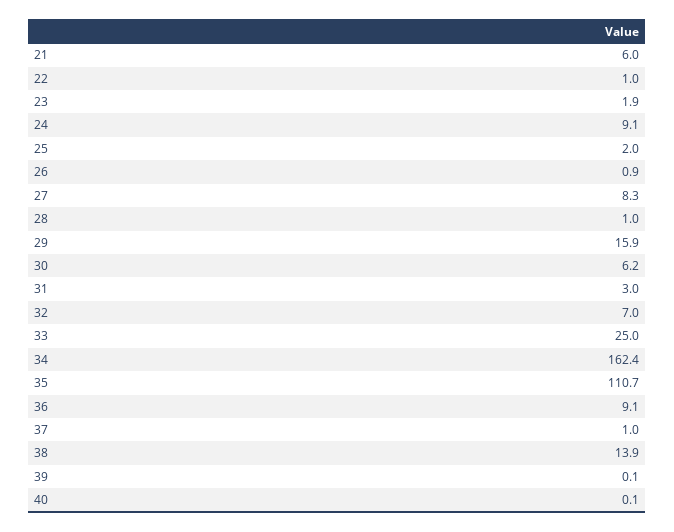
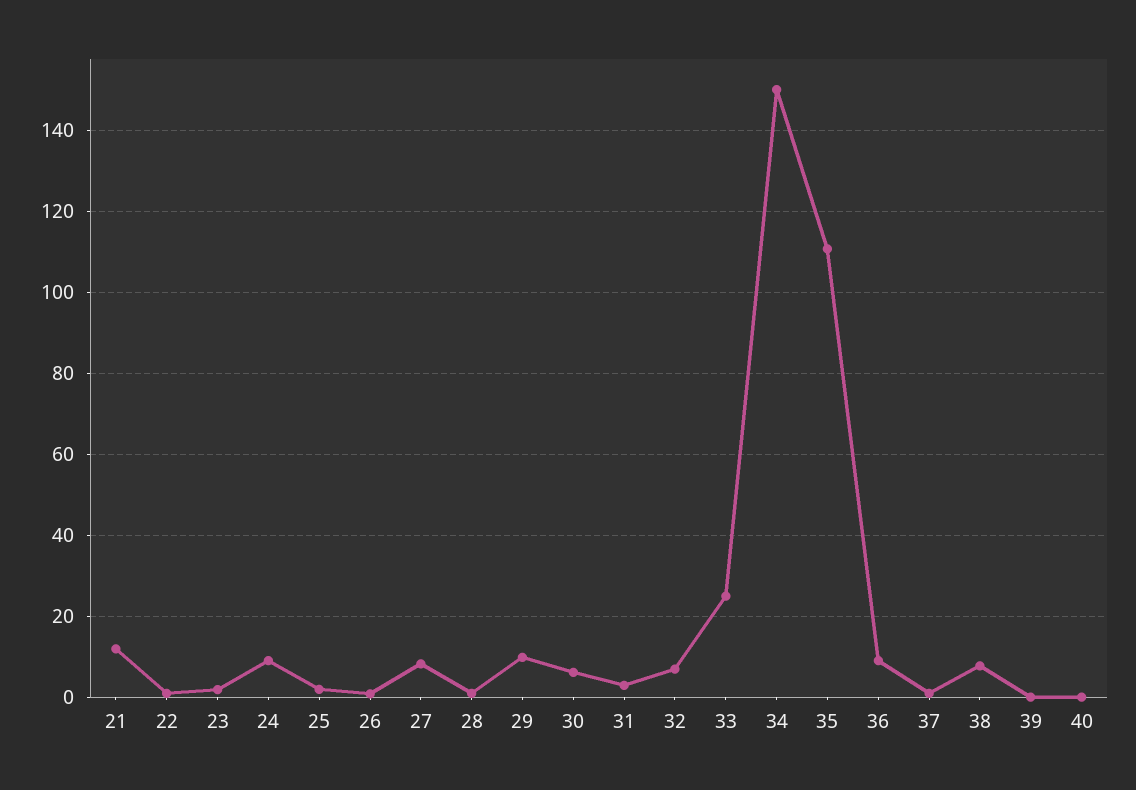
  {
-   "21": 6,
+   "21": 12,
    "22": 1,
    "23": 1.9,
    "24": 9.1,
    "25": 2,
    "26": 0.9,
    "27": 8.3,
    "28": 1,
-   "29": 15.9,
+   "29": 10,
    "30": 6.2,
    "31": 3,
    "32": 7,
    "33": 25,
-   "34": 162.4,
+   "34": 150,
    "35": 110.7,
    "36": 9.1,
    "37": 1,
-   "38": 13.9,
+   "38": 8,
    "39": 0.1,
    "40": 0.1
  }

